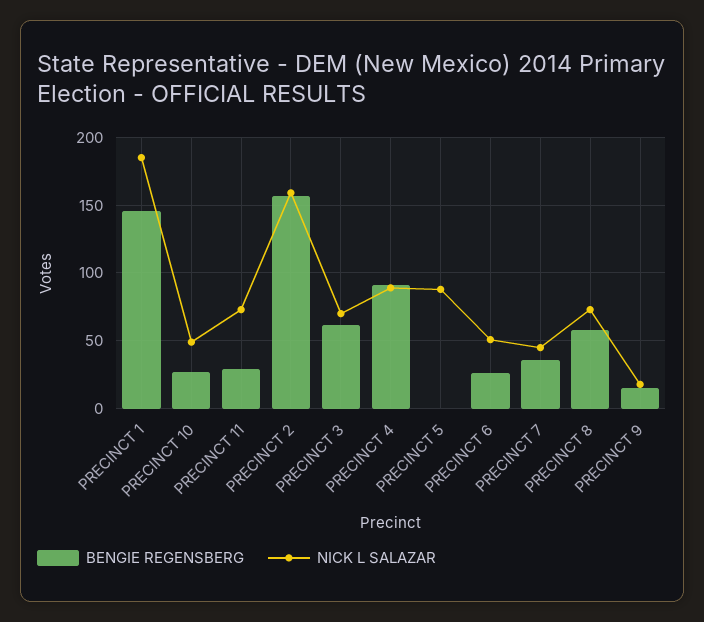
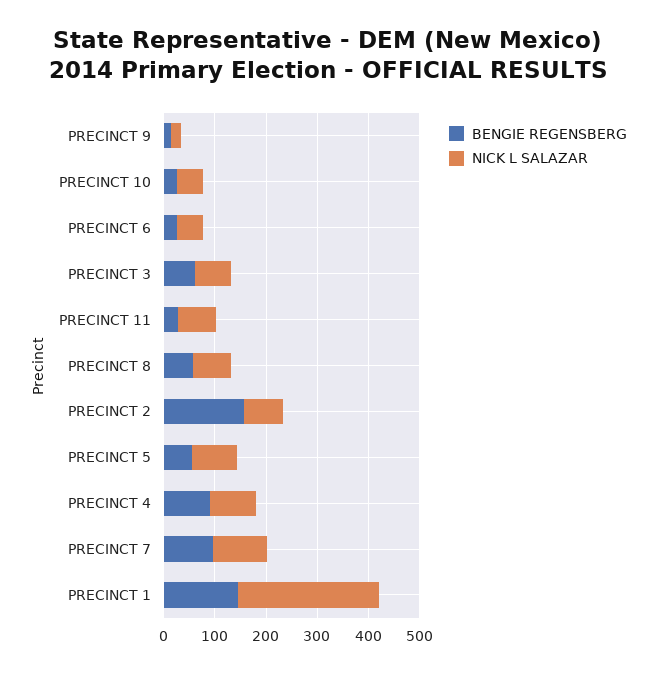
  {
    "BENGIE REGENSBERG": {
      "PRECINCT 1": 145,
      "PRECINCT 10": 25,
      "PRECINCT 11": 30,
      "PRECINCT 2": 155,
      "PRECINCT 3": 60,
      "PRECINCT 4": 90,
-     "PRECINCT 5": 0,
+     "PRECINCT 5": 60,
      "PRECINCT 6": 25,
-     "PRECINCT 7": 35,
+     "PRECINCT 7": 100,
      "PRECINCT 8": 60,
      "PRECINCT 9": 15
    },
    "NICK L SALAZAR": {
-     "PRECINCT 1": 185,
+     "PRECINCT 1": 280,
      "PRECINCT 10": 50,
      "PRECINCT 11": 75,
-     "PRECINCT 2": 160,
+     "PRECINCT 2": 80,
      "PRECINCT 3": 70,
      "PRECINCT 4": 90,
      "PRECINCT 5": 90,
      "PRECINCT 6": 50,
-     "PRECINCT 7": 45,
+     "PRECINCT 7": 100,
      "PRECINCT 8": 75,
      "PRECINCT 9": 20
    }
  }

